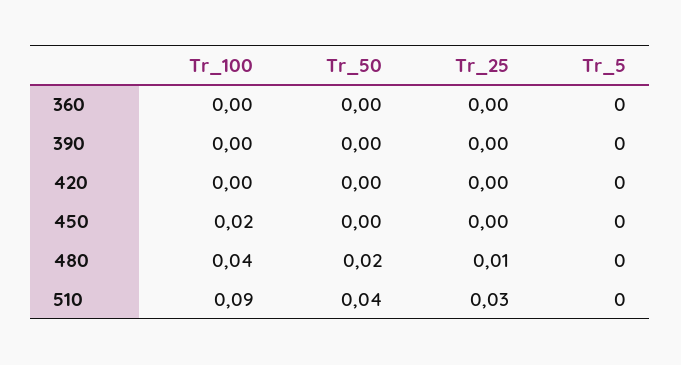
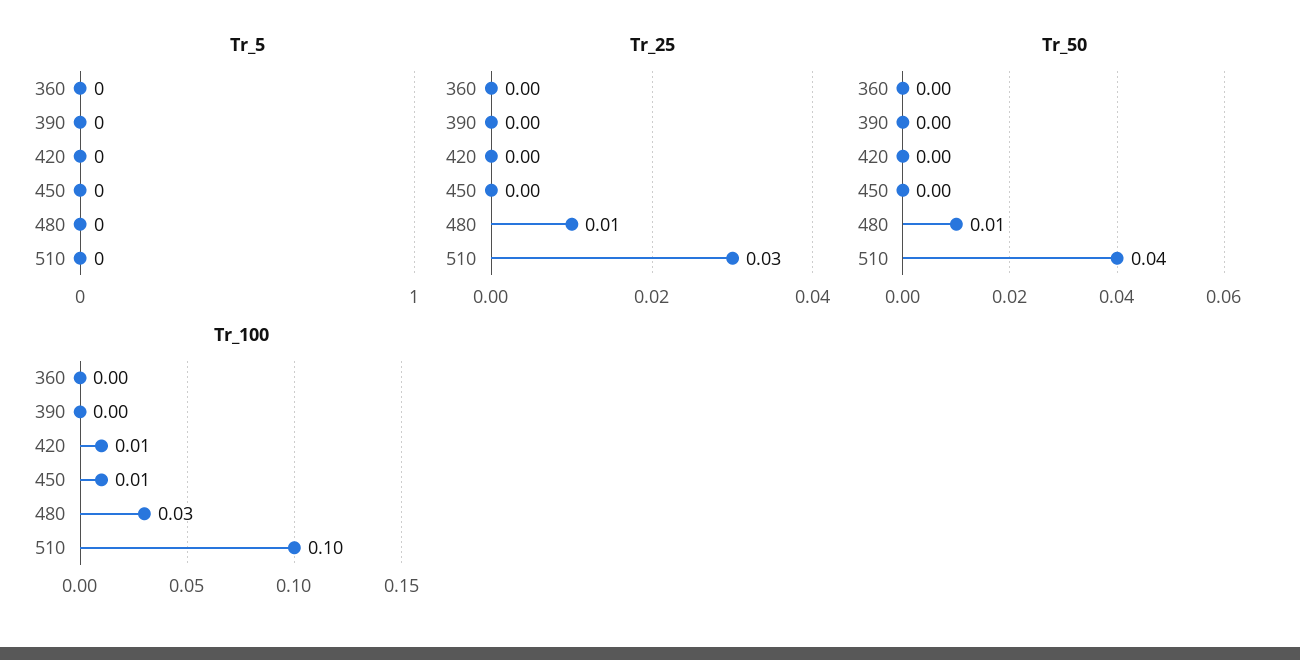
  {
    "Tr_100": {
      "360": 0,
      "390": 0,
-     "420": 0,
+     "420": 0.01,
-     "450": 0.02,
+     "450": 0.01,
-     "480": 0.04,
+     "480": 0.03,
-     "510": 0.09
+     "510": 0.1
    },
    "Tr_50": {
      "360": 0,
      "390": 0,
      "420": 0,
      "450": 0,
-     "480": 0.02,
+     "480": 0.01,
      "510": 0.04
    },
    "Tr_25": {
      "360": 0,
      "390": 0,
      "420": 0,
      "450": 0,
      "480": 0.01,
      "510": 0.03
    },
    "Tr_5": {
      "360": 0,
      "390": 0,
      "420": 0,
      "450": 0,
      "480": 0,
      "510": 0
    }
  }

